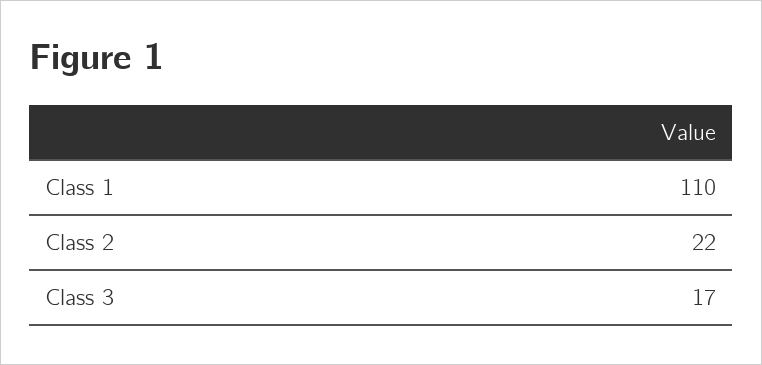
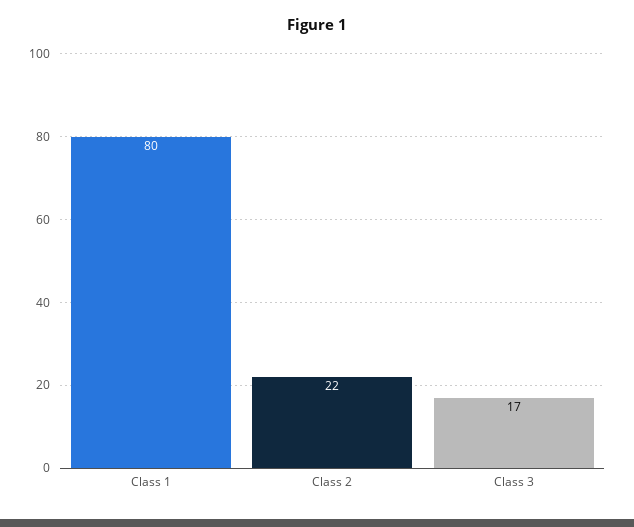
  {
-   "Class 1": 110,
+   "Class 1": 80,
    "Class 2": 22,
    "Class 3": 17
  }

